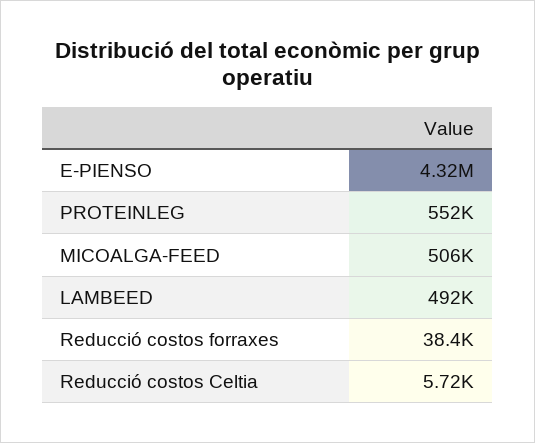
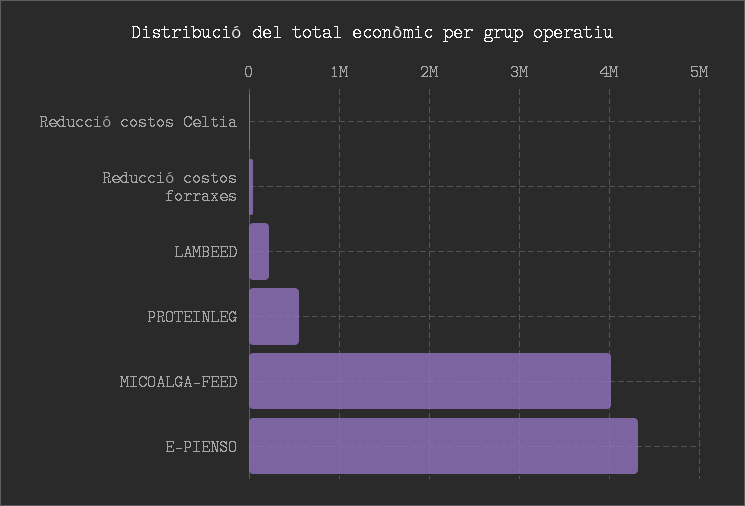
  {
    "E-PIENSO": 4320000,
    "PROTEINLEG": 552000,
-   "MICOALGA-FEED": 506000,
+   "MICOALGA-FEED": 4000000,
-   "LAMBEED": 492000,
+   "LAMBEED": 200000,
    "Reducció costos forraxes": 38400,
    "Reducció costos Celtia": 5720
  }

